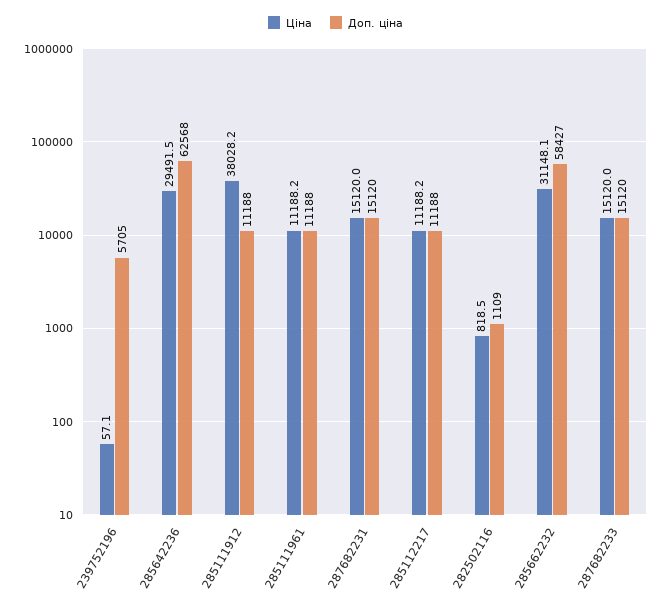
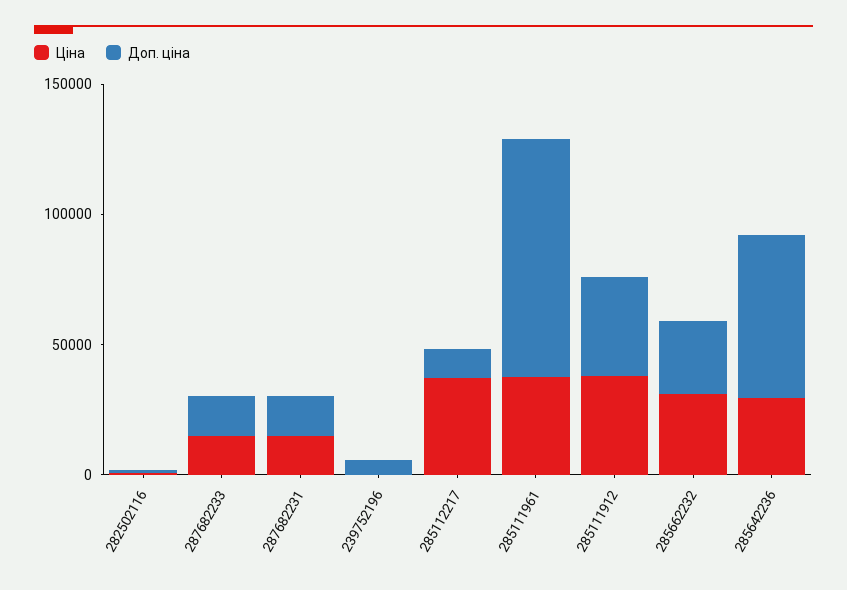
  {
    "Ціна": {
      "239752196": 57.1,
      "285642236": 29491.5,
      "285111912": 38028.2,
-     "285111961": 11188.2,
+     "285111961": 40000,
      "287682231": 15120,
-     "285112217": 11188.2,
+     "285112217": 40000,
      "282502116": 818.5,
      "285662232": 31148.1,
      "287682233": 15120
    },
    "Доп. ціна": {
      "239752196": 5705,
      "285642236": 62568,
-     "285111912": 11188,
+     "285111912": 40000,
-     "285111961": 11188,
+     "285111961": 90000,
      "287682231": 15120,
      "285112217": 11188,
      "282502116": 1109,
-     "285662232": 58427,
+     "285662232": 30000,
      "287682233": 15120
    }
  }

